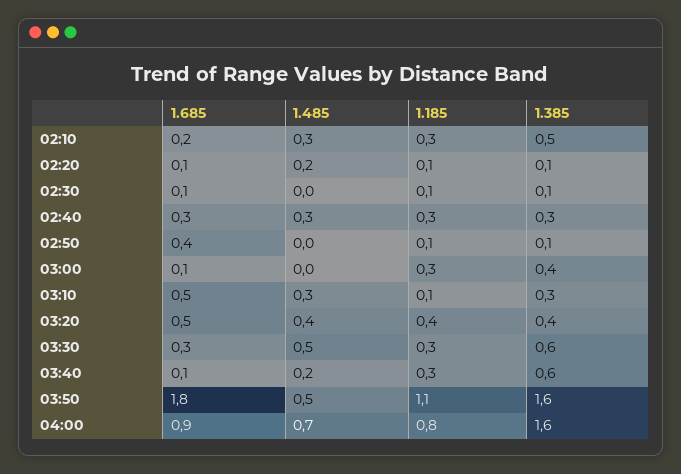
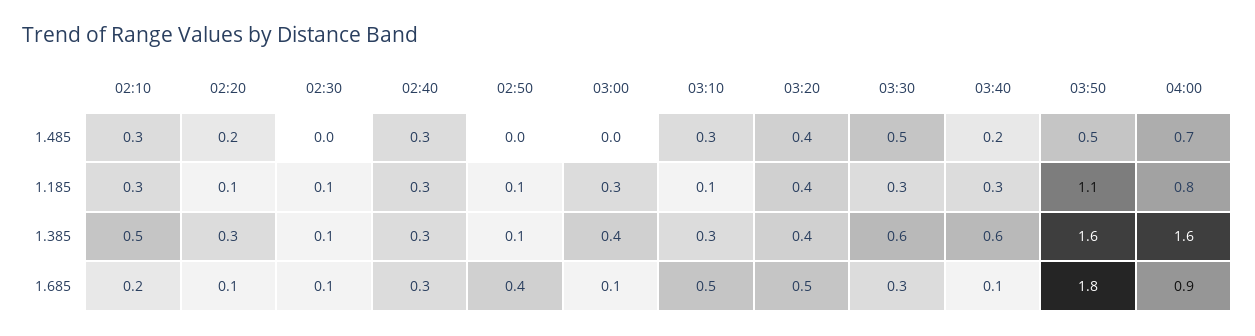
  {
    "1.685": {
      "02:10": 0.2,
      "02:20": 0.1,
      "02:30": 0.1,
      "02:40": 0.3,
      "02:50": 0.4,
      "03:00": 0.1,
      "03:10": 0.5,
      "03:20": 0.5,
      "03:30": 0.3,
      "03:40": 0.1,
      "03:50": 1.8,
      "04:00": 0.9
    },
    "1.485": {
      "02:10": 0.3,
      "02:20": 0.2,
      "02:30": 0,
      "02:40": 0.3,
      "02:50": 0,
      "03:00": 0,
      "03:10": 0.3,
      "03:20": 0.4,
      "03:30": 0.5,
      "03:40": 0.2,
      "03:50": 0.5,
      "04:00": 0.7
    },
    "1.185": {
      "02:10": 0.3,
      "02:20": 0.1,
      "02:30": 0.1,
      "02:40": 0.3,
      "02:50": 0.1,
      "03:00": 0.3,
      "03:10": 0.1,
      "03:20": 0.4,
      "03:30": 0.3,
      "03:40": 0.3,
      "03:50": 1.1,
      "04:00": 0.8
    },
    "1.385": {
      "02:10": 0.5,
-     "02:20": 0.1,
+     "02:20": 0.3,
      "02:30": 0.1,
      "02:40": 0.3,
      "02:50": 0.1,
      "03:00": 0.4,
      "03:10": 0.3,
      "03:20": 0.4,
      "03:30": 0.6,
      "03:40": 0.6,
      "03:50": 1.6,
      "04:00": 1.6
    }
  }

